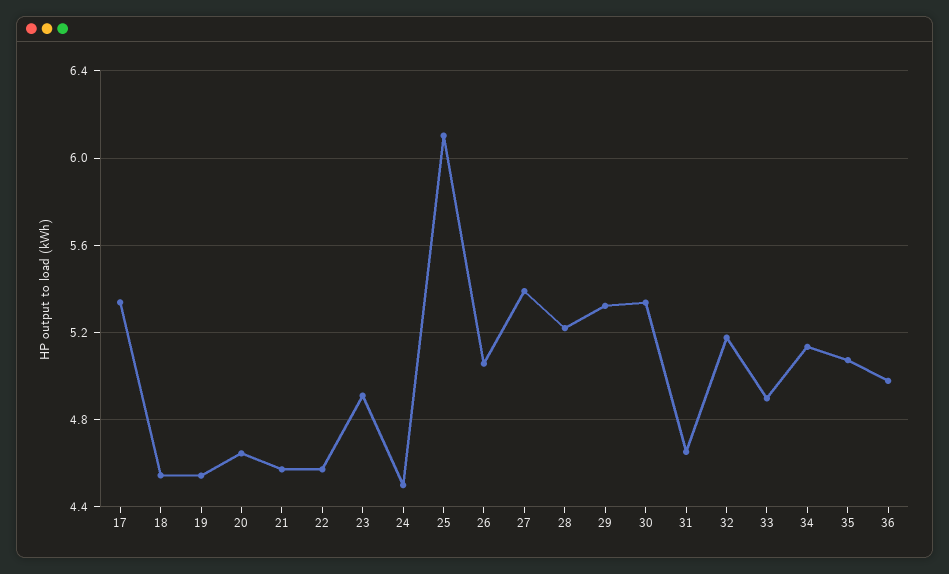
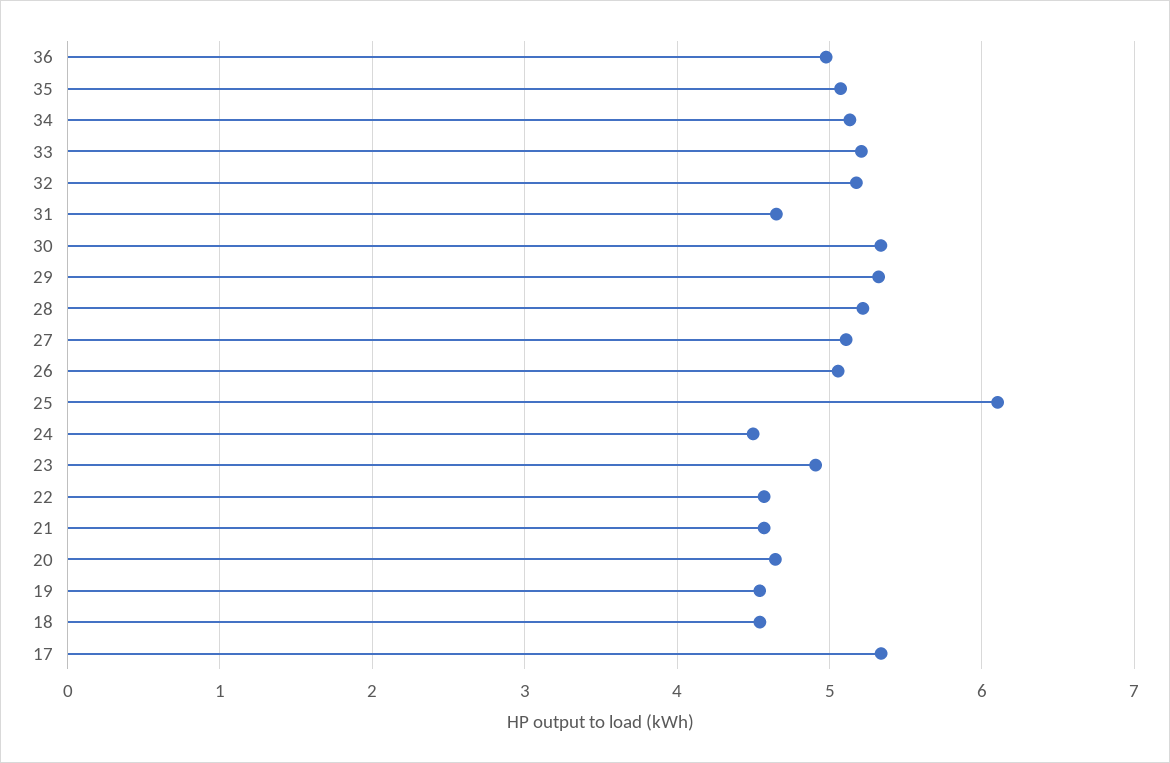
  {
    "17": 5.35,
    "18": 4.55,
    "19": 4.55,
    "20": 4.65,
    "21": 4.55,
    "22": 4.55,
    "23": 4.9,
    "24": 4.5,
    "25": 6.1,
    "26": 5.05,
-   "27": 5.4,
+   "27": 5.1,
    "28": 5.2,
    "29": 5.3,
    "30": 5.35,
    "31": 4.65,
    "32": 5.2,
-   "33": 4.9,
+   "33": 5.2,
    "34": 5.15,
    "35": 5.05,
    "36": 5
  }

